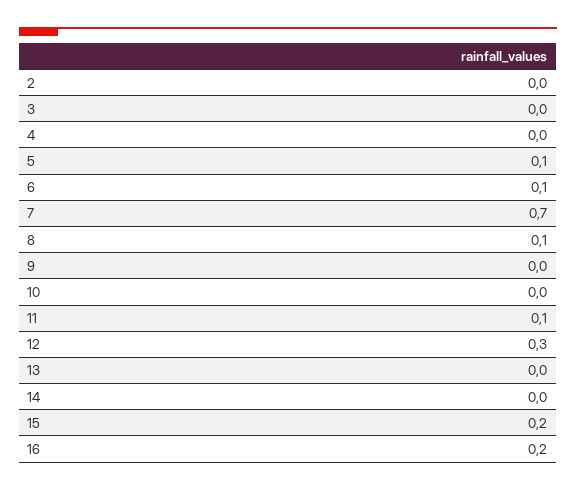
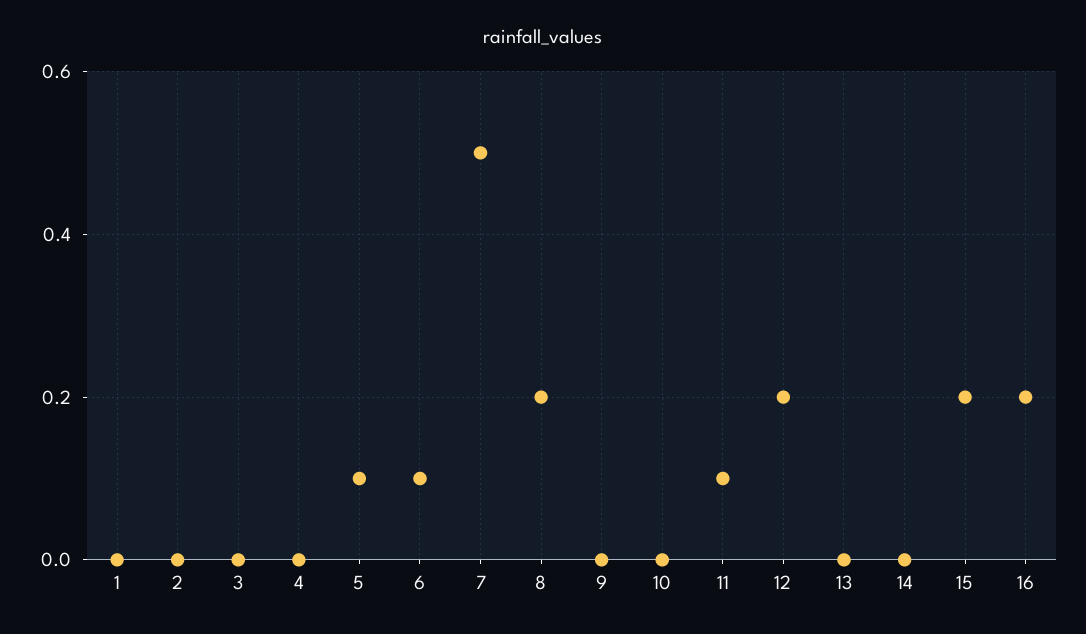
  {
    "2": 0,
    "3": 0,
    "4": 0,
    "5": 0.1,
    "6": 0.1,
-   "7": 0.7,
+   "7": 0.5,
-   "8": 0.1,
+   "8": 0.2,
    "9": 0,
    "10": 0,
    "11": 0.1,
-   "12": 0.3,
+   "12": 0.2,
    "13": 0,
    "14": 0,
    "15": 0.2,
-   "16": 0.2
+   "16": 0.2,
+   "1": 0
  }

